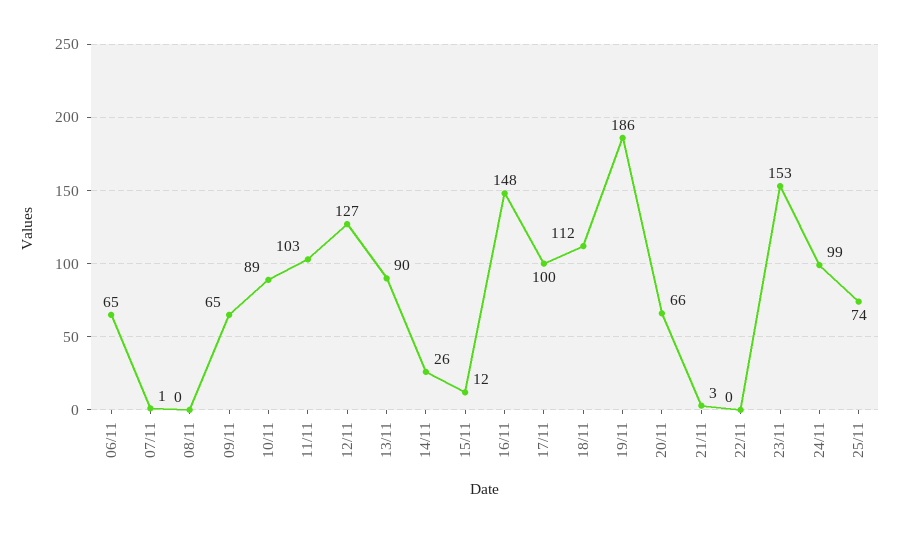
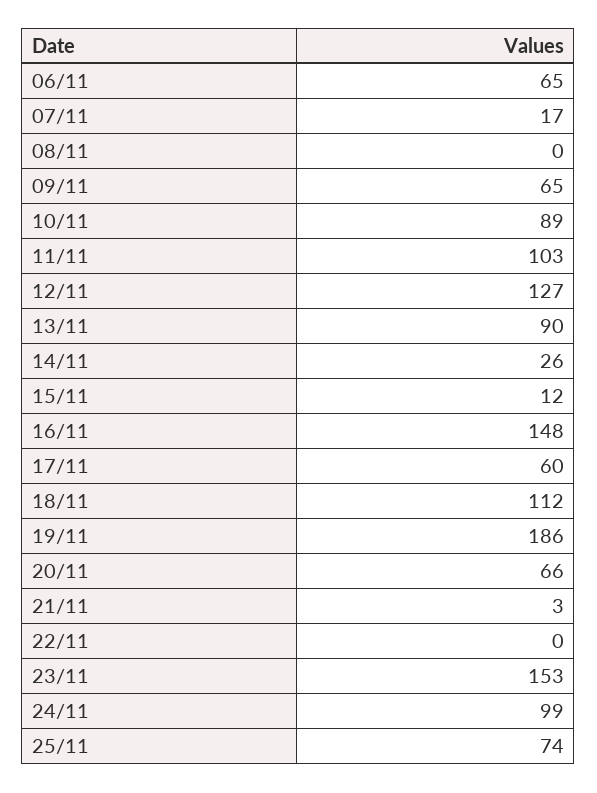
  {
    "06/11": 65,
-   "07/11": 1,
+   "07/11": 17,
    "08/11": 0,
    "09/11": 65,
    "10/11": 89,
    "11/11": 103,
    "12/11": 127,
    "13/11": 90,
    "14/11": 26,
    "15/11": 12,
    "16/11": 148,
-   "17/11": 100,
+   "17/11": 60,
    "18/11": 112,
    "19/11": 186,
    "20/11": 66,
    "21/11": 3,
    "22/11": 0,
    "23/11": 153,
    "24/11": 99,
    "25/11": 74
  }

